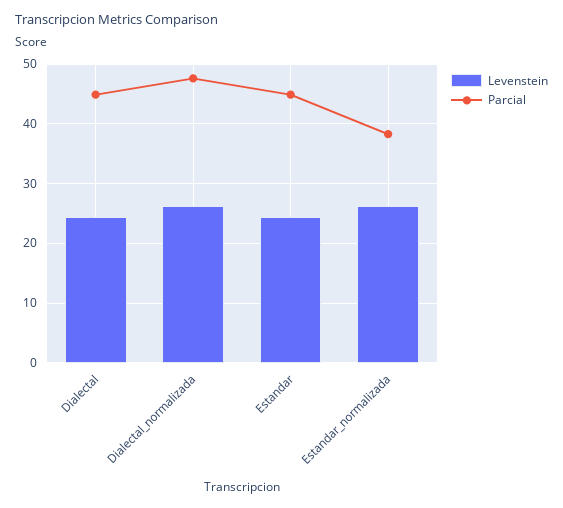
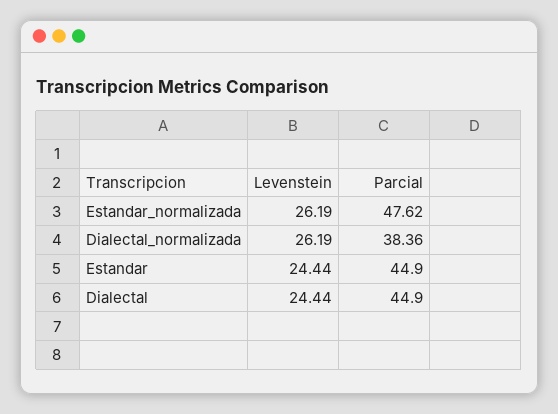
  {
    "Levenstein": {
      "Dialectal": 24.44,
      "Dialectal_normalizada": 26.19,
      "Estandar": 24.44,
      "Estandar_normalizada": 26.19
    },
    "Parcial": {
      "Dialectal": 44.9,
-     "Dialectal_normalizada": 48,
+     "Dialectal_normalizada": 38.36,
      "Estandar": 44.9,
-     "Estandar_normalizada": 38
+     "Estandar_normalizada": 47.62
    }
  }

